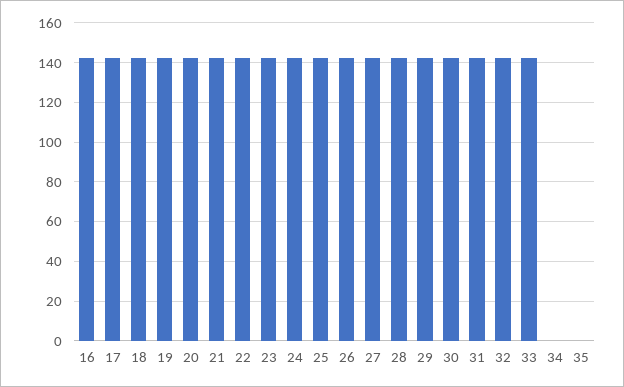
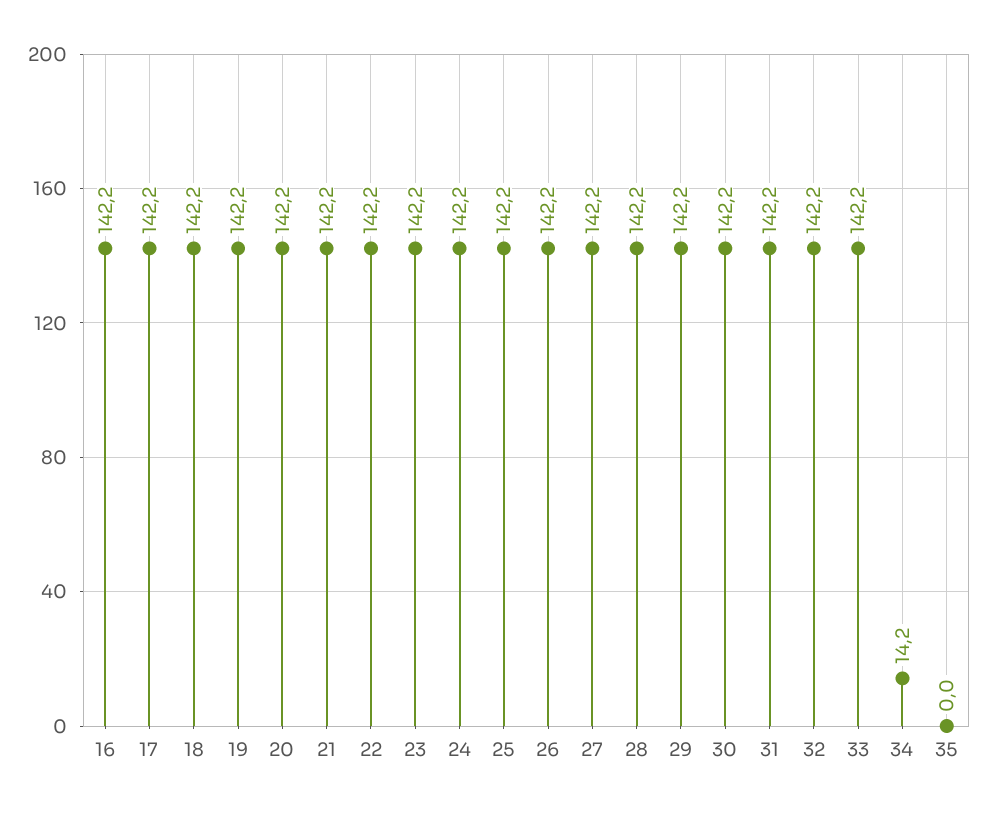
  {
    "16": 142.2,
    "17": 142.2,
    "18": 142.2,
    "19": 142.2,
    "20": 142.2,
    "21": 142.2,
    "22": 142.2,
    "23": 142.2,
    "24": 142.2,
    "25": 142.2,
    "26": 142.2,
    "27": 142.2,
    "28": 142.2,
    "29": 142.2,
    "30": 142.2,
    "31": 142.2,
    "32": 142.2,
    "33": 142.2,
-   "34": 0,
+   "34": 14.2,
    "35": 0
  }

